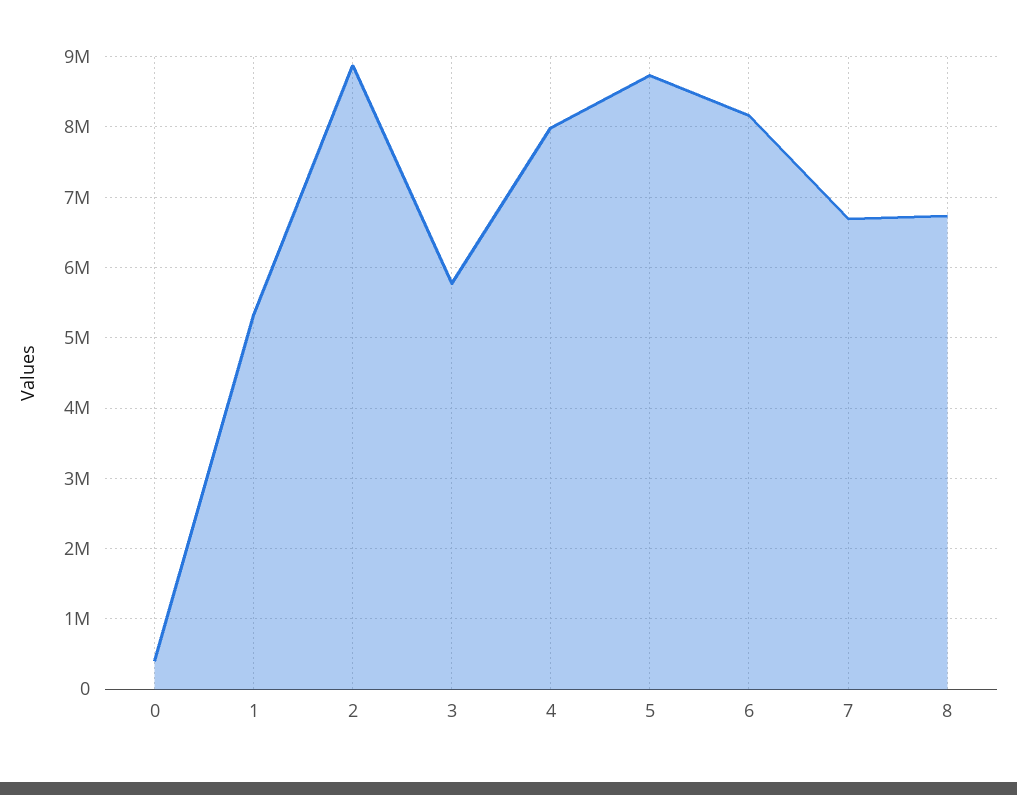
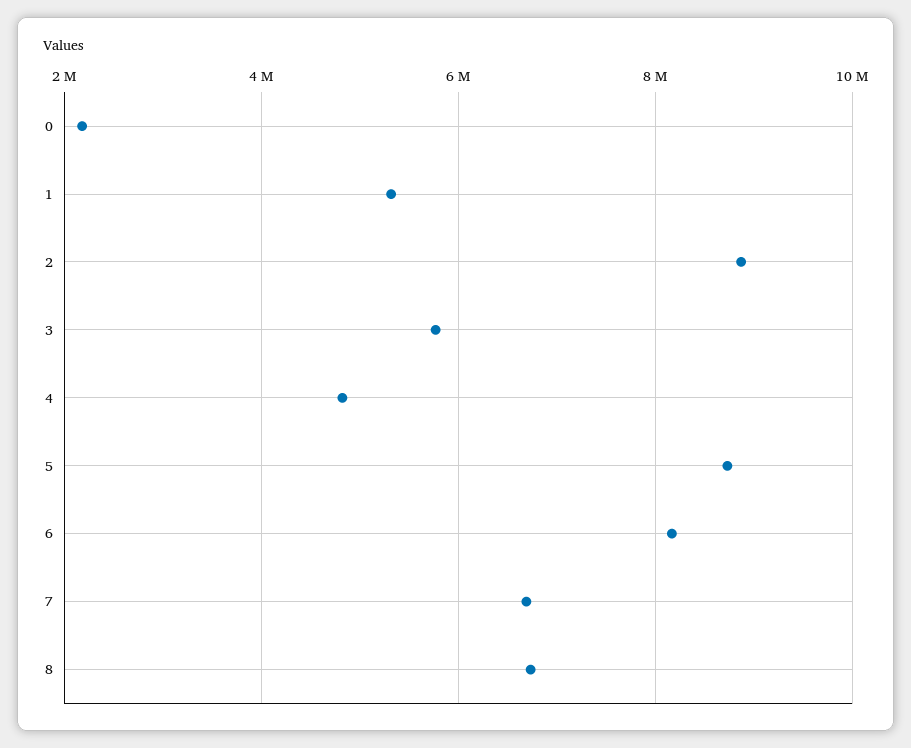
  {
-   "0": 400000,
+   "0": 2200000,
    "1": 5300000,
    "2": 8900000,
    "3": 5800000,
-   "4": 8000000,
+   "4": 4800000,
    "5": 8700000,
    "6": 8200000,
    "7": 6700000,
    "8": 6700000
  }

